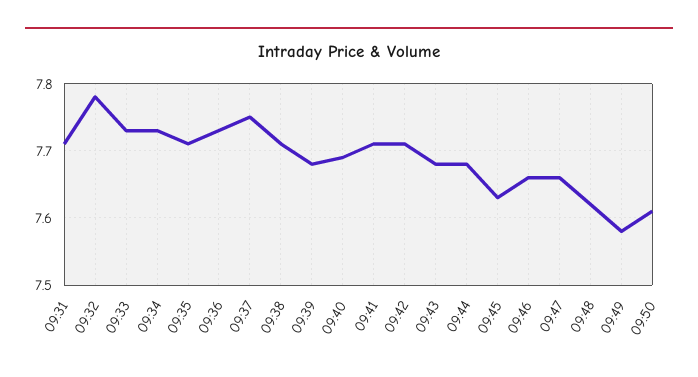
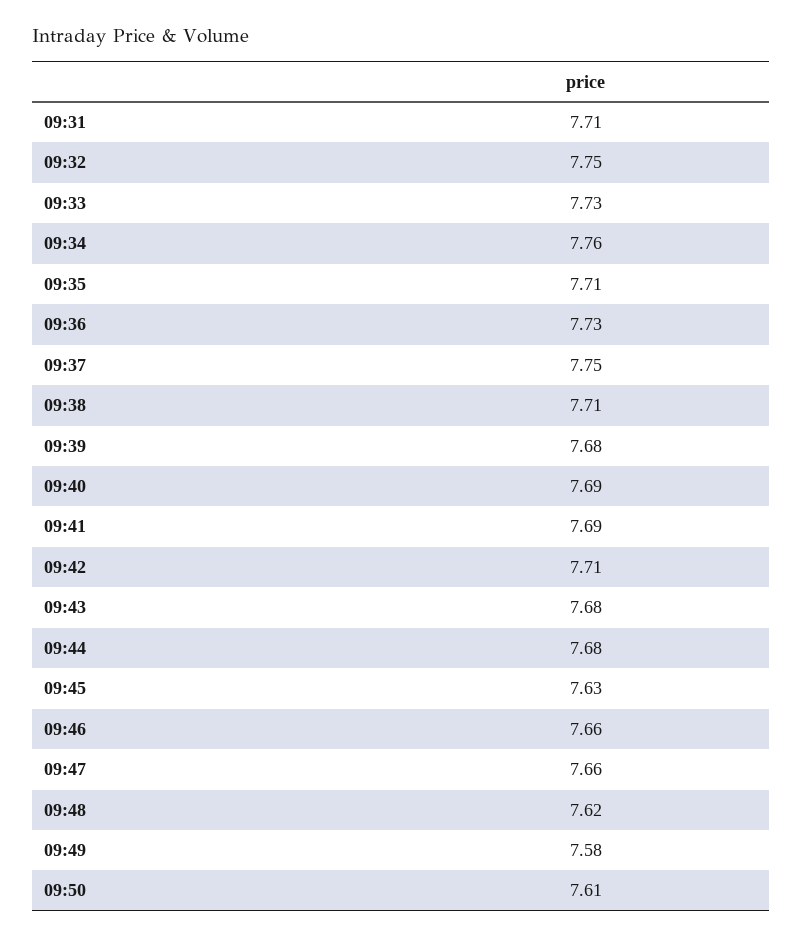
  {
    "09:31": 7.71,
-   "09:32": 7.78,
+   "09:32": 7.75,
    "09:33": 7.73,
-   "09:34": 7.73,
+   "09:34": 7.76,
    "09:35": 7.71,
    "09:36": 7.73,
    "09:37": 7.75,
    "09:38": 7.71,
    "09:39": 7.68,
    "09:40": 7.69,
-   "09:41": 7.71,
+   "09:41": 7.69,
    "09:42": 7.71,
    "09:43": 7.68,
    "09:44": 7.68,
    "09:45": 7.63,
    "09:46": 7.66,
    "09:47": 7.66,
    "09:48": 7.62,
    "09:49": 7.58,
    "09:50": 7.61
  }

